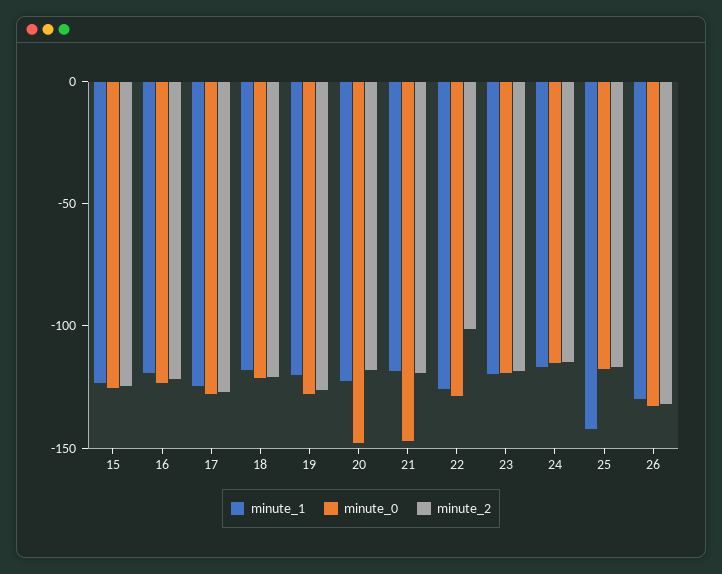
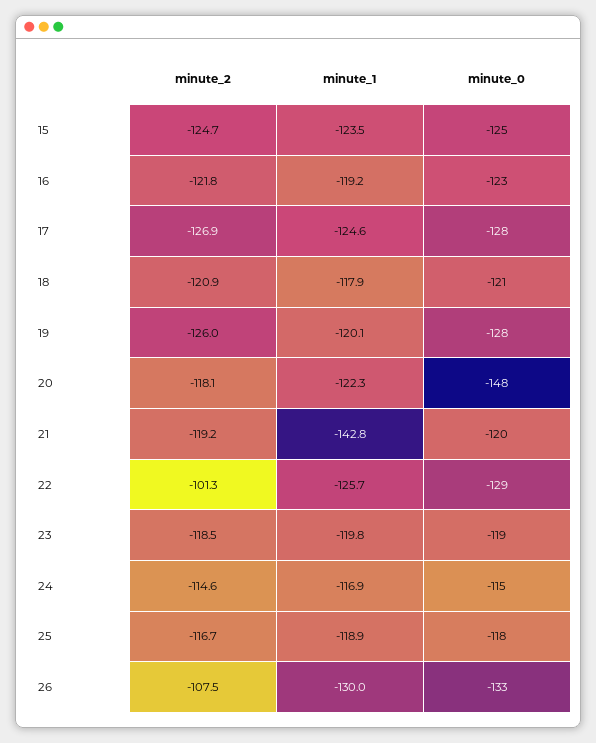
  {
    "minute_1": {
      "15": -123.5,
      "16": -119.2,
      "17": -124.6,
      "18": -117.9,
      "19": -120.1,
      "20": -122.3,
-     "21": -120,
+     "21": -142.8,
      "22": -125.7,
      "23": -119.8,
      "24": -116.9,
-     "25": -140,
+     "25": -118.9,
      "26": -130
    },
    "minute_0": {
      "15": -125,
      "16": -123,
      "17": -128,
      "18": -121,
      "19": -128,
      "20": -148,
-     "21": -150,
+     "21": -120,
      "22": -129,
      "23": -119,
      "24": -115,
      "25": -118,
      "26": -133
    },
    "minute_2": {
      "15": -124.7,
      "16": -121.8,
      "17": -126.9,
      "18": -120.9,
      "19": -126,
      "20": -118.1,
      "21": -119.2,
      "22": -101.3,
      "23": -118.5,
      "24": -114.6,
      "25": -116.7,
-     "26": -130
+     "26": -107.5
    }
  }

